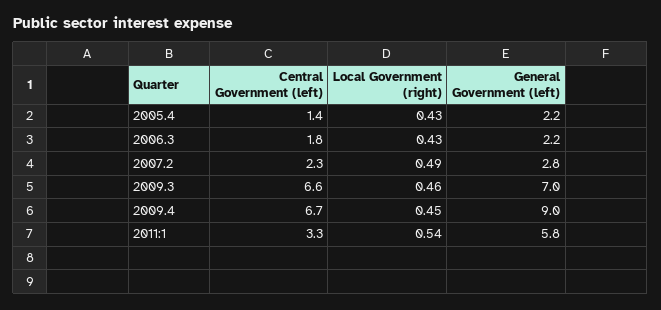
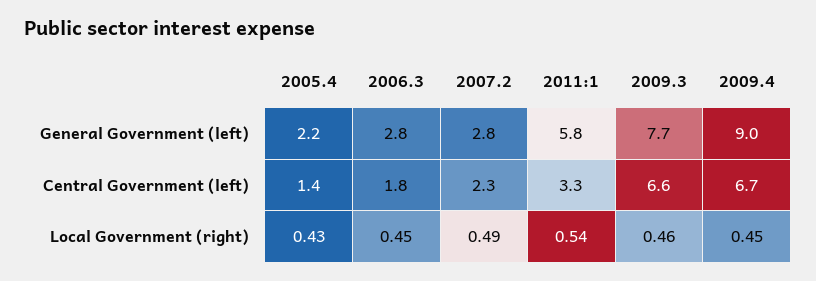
  {
    "Central Government (left)": {
      "2005.4": 1.4,
      "2006.3": 1.8,
      "2007.2": 2.3,
      "2009.3": 6.6,
      "2009.4": 6.7,
      "2011:1": 3.3
    },
    "Local Government (right)": {
      "2005.4": 0.43,
-     "2006.3": 0.43,
+     "2006.3": 0.45,
      "2007.2": 0.49,
      "2009.3": 0.46,
      "2009.4": 0.45,
      "2011:1": 0.54
    },
    "General Government (left)": {
      "2005.4": 2.2,
-     "2006.3": 2.2,
+     "2006.3": 2.8,
      "2007.2": 2.8,
-     "2009.3": 7,
+     "2009.3": 7.7,
      "2009.4": 9,
      "2011:1": 5.8
    }
  }

